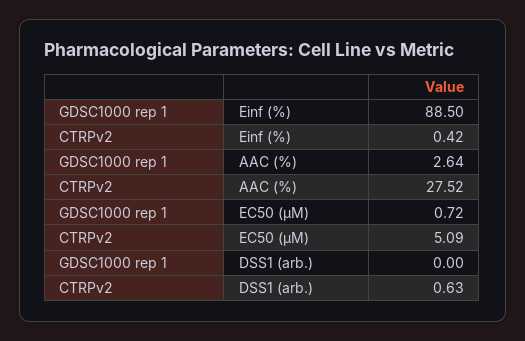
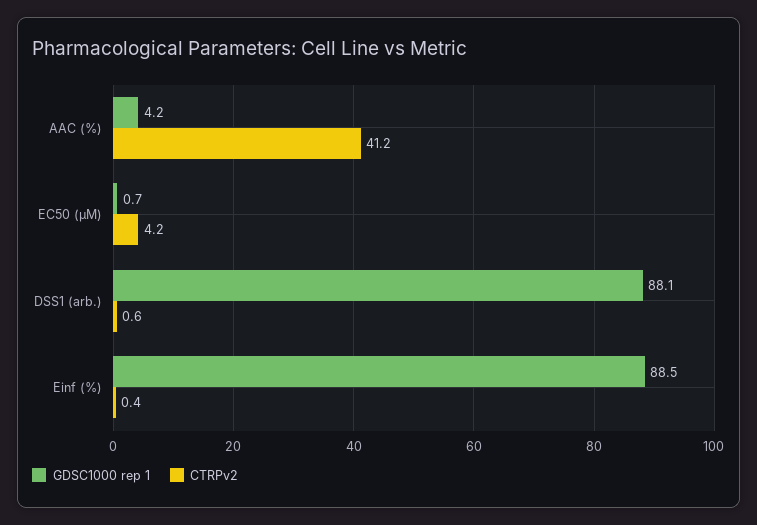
  {
    "GDSC1000 rep 1": {
      "Einf (%)": 88.5,
-     "AAC (%)": 2.64,
+     "AAC (%)": 4.2,
      "EC50 (µM)": 0.72,
-     "DSS1 (arb.)": 0
+     "DSS1 (arb.)": 88.1
    },
    "CTRPv2": {
      "Einf (%)": 0.42,
-     "AAC (%)": 27.52,
+     "AAC (%)": 41.2,
-     "EC50 (µM)": 5.09,
+     "EC50 (µM)": 4.2,
      "DSS1 (arb.)": 0.63
    }
  }

